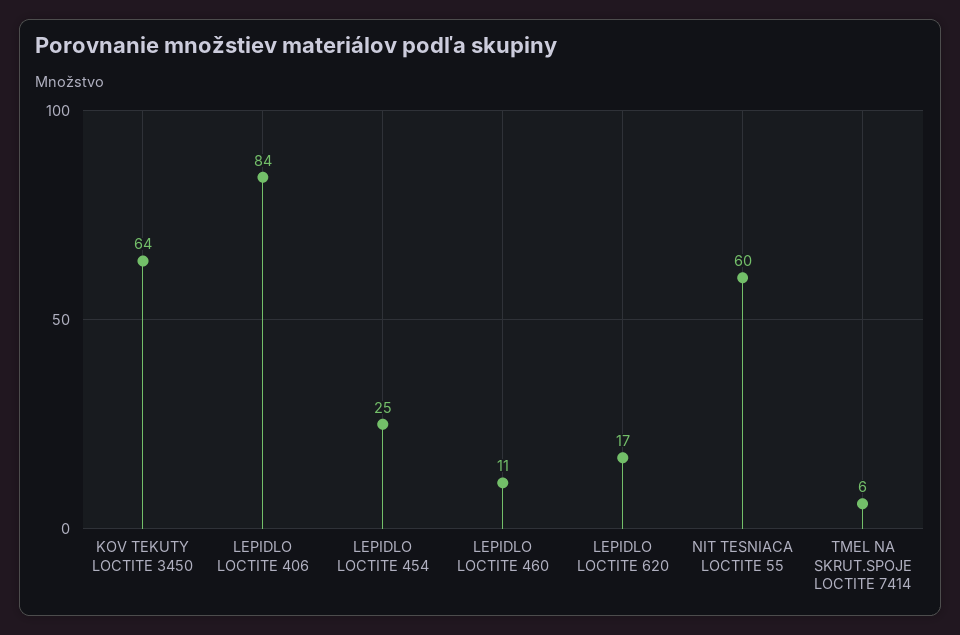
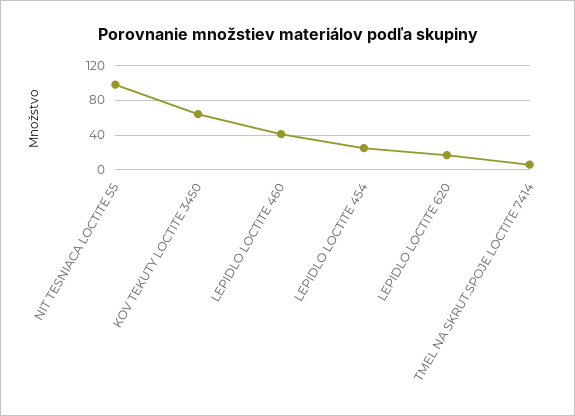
  {
    "KOV TEKUTY LOCTITE 3450": 64,
-   "LEPIDLO LOCTITE 406": 84,
    "LEPIDLO LOCTITE 454": 25,
-   "LEPIDLO LOCTITE 460": 11,
+   "LEPIDLO LOCTITE 460": 40,
    "LEPIDLO LOCTITE 620": 17,
-   "NIT TESNIACA LOCTITE 55": 60,
+   "NIT TESNIACA LOCTITE 55": 100,
    "TMEL NA SKRUT.SPOJE LOCTITE 7414": 6
  }

